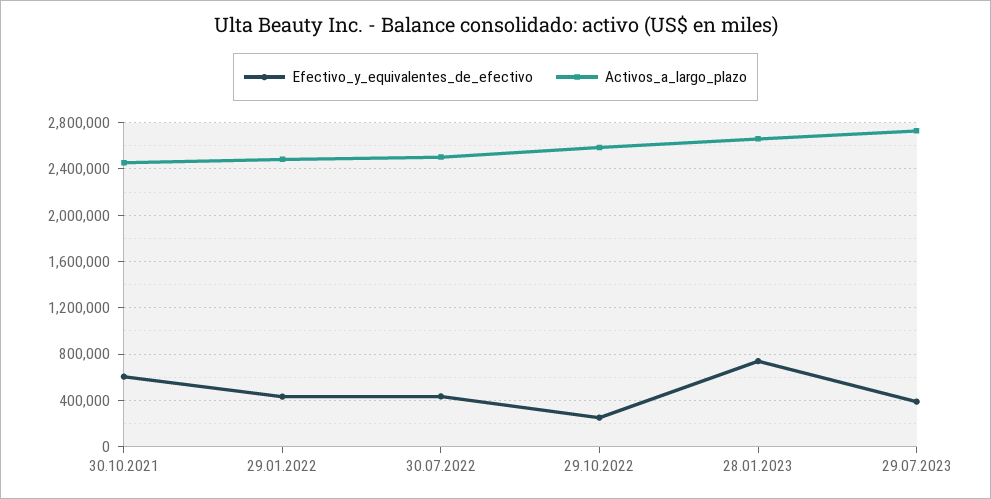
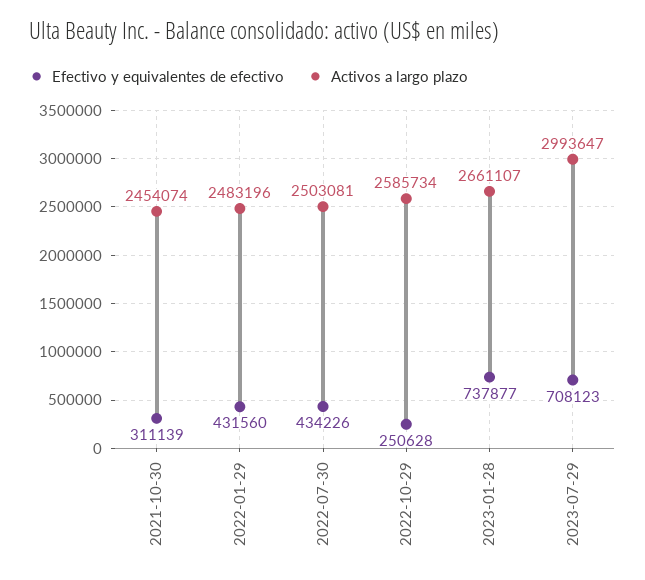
  {
    "Efectivo_y_equivalentes_de_efectivo": {
-     "30.10.2021": 600000,
+     "30.10.2021": 311139,
      "29.01.2022": 431560,
      "30.07.2022": 434226,
      "29.10.2022": 250628,
      "28.01.2023": 737877,
-     "29.07.2023": 400000
+     "29.07.2023": 708123
    },
    "Activos_a_largo_plazo": {
      "30.10.2021": 2454074,
      "29.01.2022": 2483196,
      "30.07.2022": 2503081,
      "29.10.2022": 2585734,
      "28.01.2023": 2661107,
-     "29.07.2023": 2700000
+     "29.07.2023": 2993647
    }
  }

